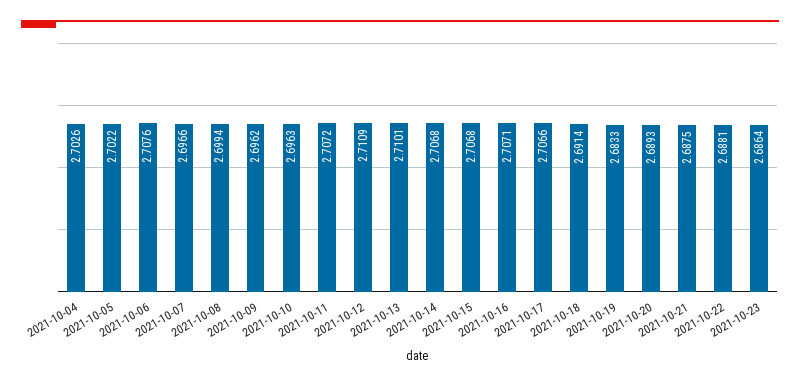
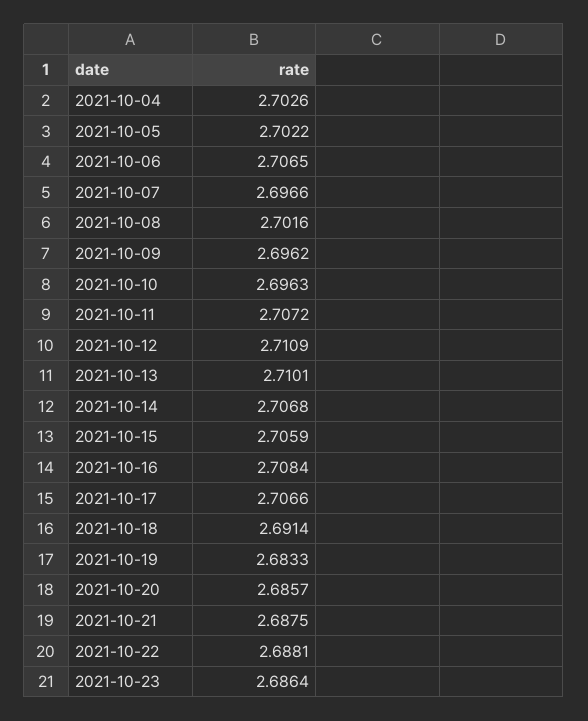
  {
    "2021-10-04": 2.7026,
    "2021-10-05": 2.7022,
-   "2021-10-06": 2.7076,
+   "2021-10-06": 2.7065,
    "2021-10-07": 2.6966,
-   "2021-10-08": 2.6994,
+   "2021-10-08": 2.7016,
    "2021-10-09": 2.6962,
    "2021-10-10": 2.6963,
    "2021-10-11": 2.7072,
    "2021-10-12": 2.7109,
    "2021-10-13": 2.7101,
    "2021-10-14": 2.7068,
-   "2021-10-15": 2.7068,
+   "2021-10-15": 2.7059,
-   "2021-10-16": 2.7071,
+   "2021-10-16": 2.7084,
    "2021-10-17": 2.7066,
    "2021-10-18": 2.6914,
    "2021-10-19": 2.6833,
-   "2021-10-20": 2.6893,
+   "2021-10-20": 2.6857,
    "2021-10-21": 2.6875,
    "2021-10-22": 2.6881,
    "2021-10-23": 2.6864
  }

